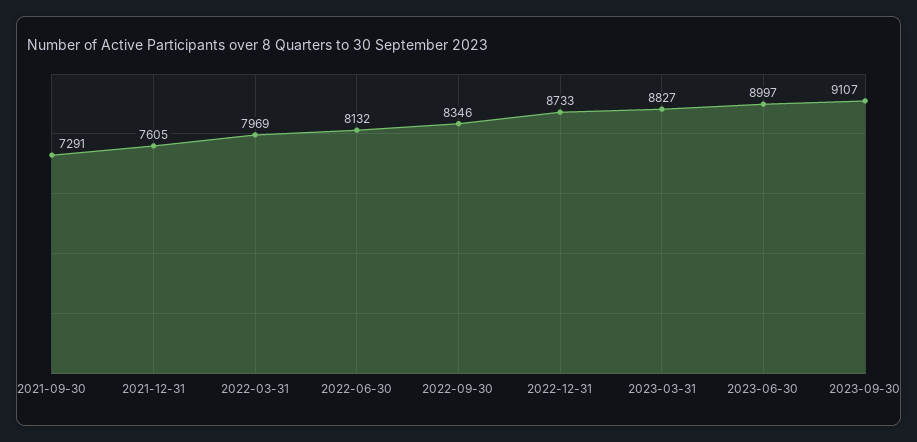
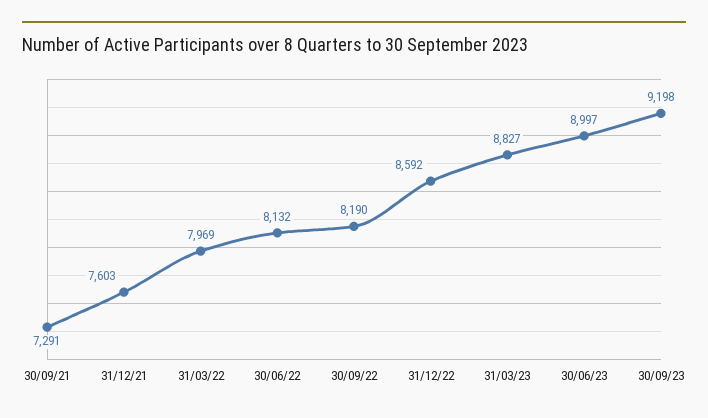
  {
    "2021-09-30": 7291,
-   "2021-12-31": 7605,
+   "2021-12-31": 7603,
    "2022-03-31": 7969,
    "2022-06-30": 8132,
-   "2022-09-30": 8346,
+   "2022-09-30": 8190,
-   "2022-12-31": 8733,
+   "2022-12-31": 8592,
    "2023-03-31": 8827,
    "2023-06-30": 8997,
-   "2023-09-30": 9107
+   "2023-09-30": 9198
  }

